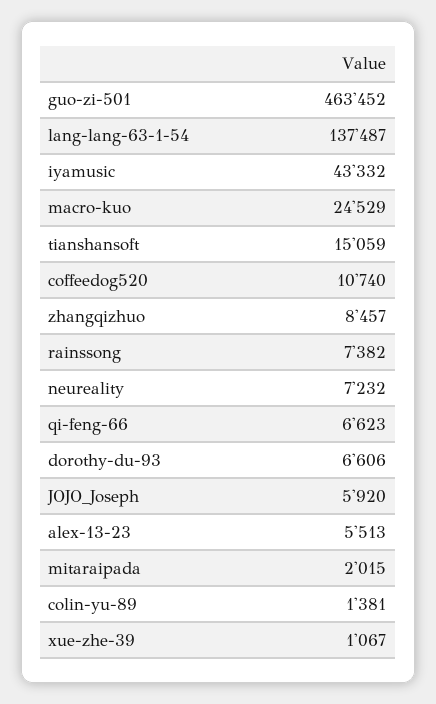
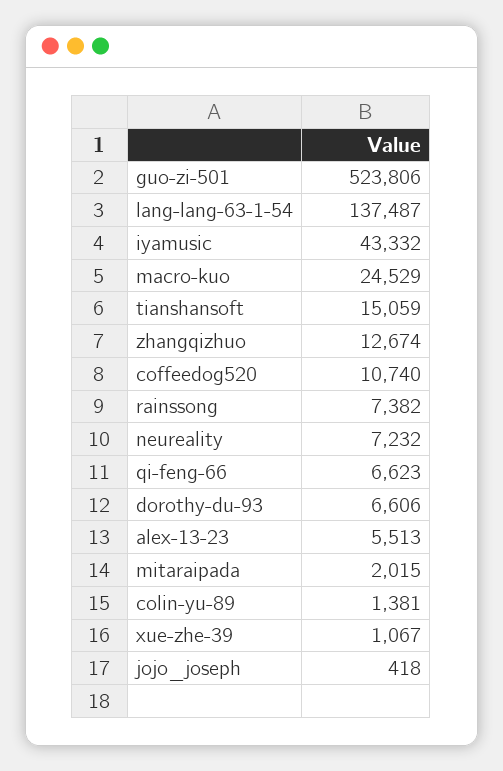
  {
-   "guo-zi-501": 463452,
+   "guo-zi-501": 523806,
    "lang-lang-63-1-54": 137487,
    "iyamusic": 43332,
    "macro-kuo": 24529,
    "tianshansoft": 15059,
    "coffeedog520": 10740,
-   "zhangqizhuo": 8457,
+   "zhangqizhuo": 12674,
    "rainssong": 7382,
    "neureality": 7232,
    "qi-feng-66": 6623,
    "dorothy-du-93": 6606,
-   "JOJO_Joseph": 5920,
+   "JOJO_Joseph": 418,
    "alex-13-23": 5513,
    "mitaraipada": 2015,
    "colin-yu-89": 1381,
    "xue-zhe-39": 1067
  }

